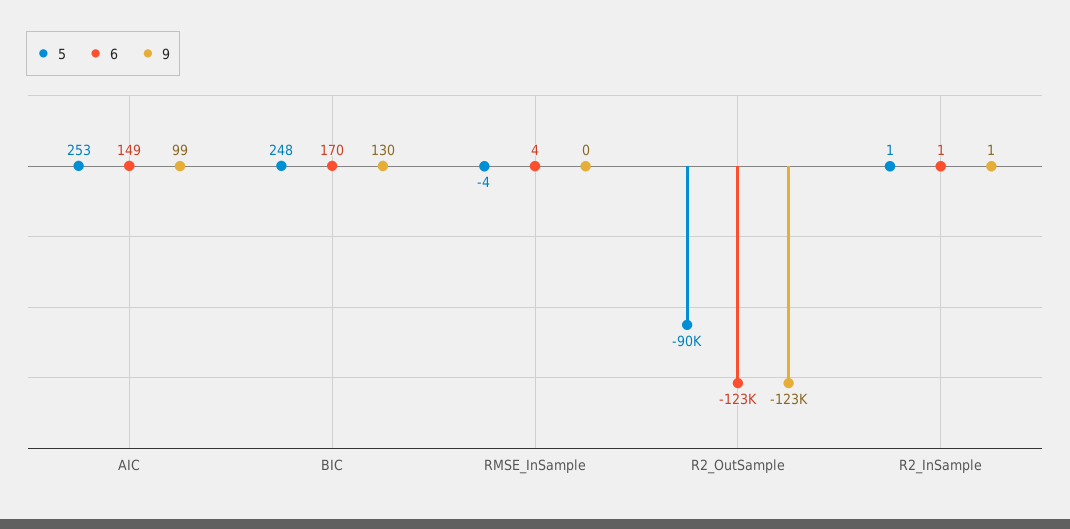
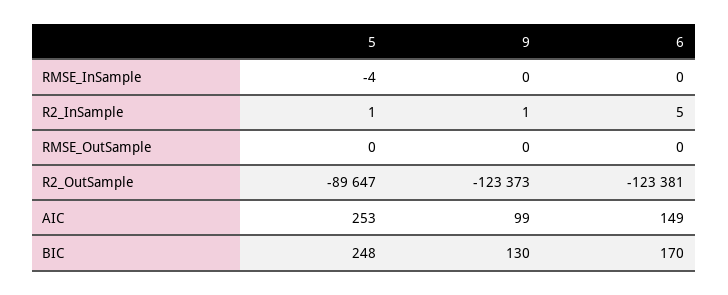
  {
    "5": {
      "AIC": 253,
      "BIC": 248,
      "RMSE_InSample": -4,
      "R2_OutSample": -89647,
-     "R2_InSample": 1
+     "R2_InSample": 1,
+     "RMSE_OutSample": 0
    },
    "6": {
      "AIC": 149,
      "BIC": 170,
-     "RMSE_InSample": 4,
+     "RMSE_InSample": 0,
      "R2_OutSample": -123381,
-     "R2_InSample": 1
+     "R2_InSample": 5,
+     "RMSE_OutSample": 0
    },
    "9": {
      "AIC": 99,
      "BIC": 130,
      "RMSE_InSample": 0,
      "R2_OutSample": -123373,
-     "R2_InSample": 1
+     "R2_InSample": 1,
+     "RMSE_OutSample": 0
    }
  }

